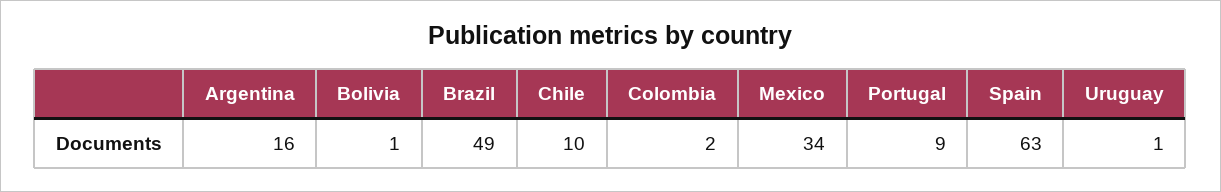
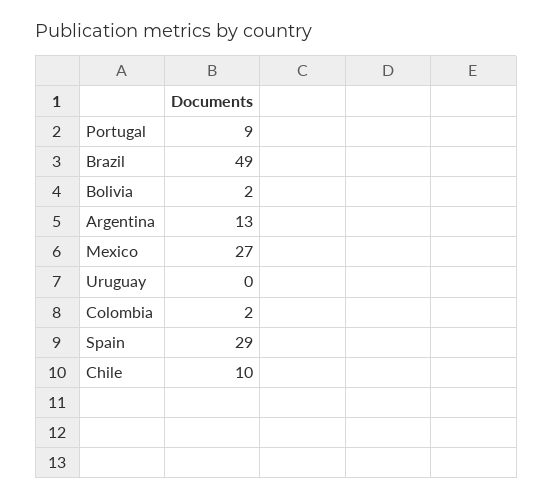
  {
-   "Argentina": 16,
+   "Argentina": 13,
-   "Bolivia": 1,
+   "Bolivia": 2,
    "Brazil": 49,
    "Chile": 10,
    "Colombia": 2,
-   "Mexico": 34,
+   "Mexico": 27,
    "Portugal": 9,
-   "Spain": 63,
+   "Spain": 29,
-   "Uruguay": 1
+   "Uruguay": 0
  }

